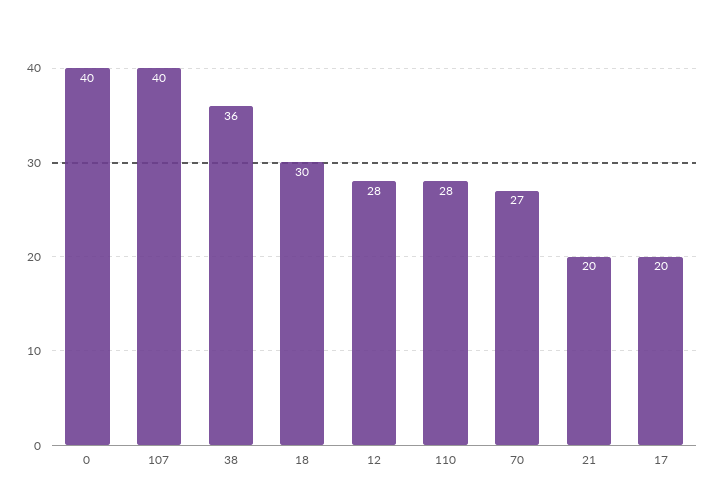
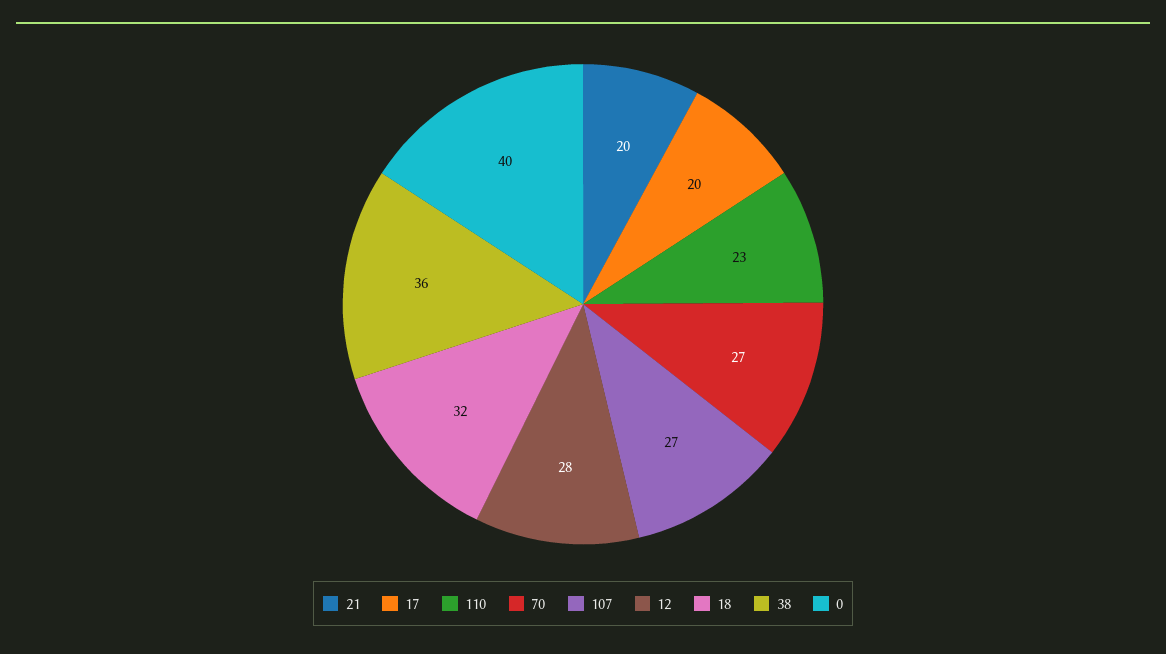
  {
    "0": 40,
-   "107": 40,
+   "107": 27,
    "38": 36,
-   "18": 30,
+   "18": 32,
    "12": 28,
-   "110": 28,
+   "110": 23,
    "70": 27,
    "21": 20,
    "17": 20
  }

